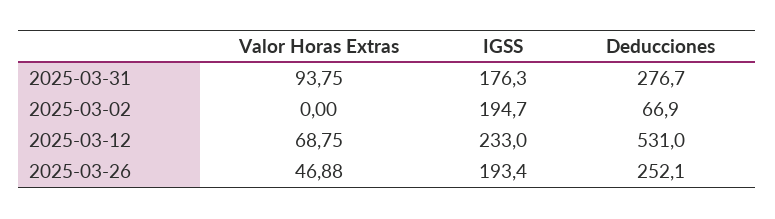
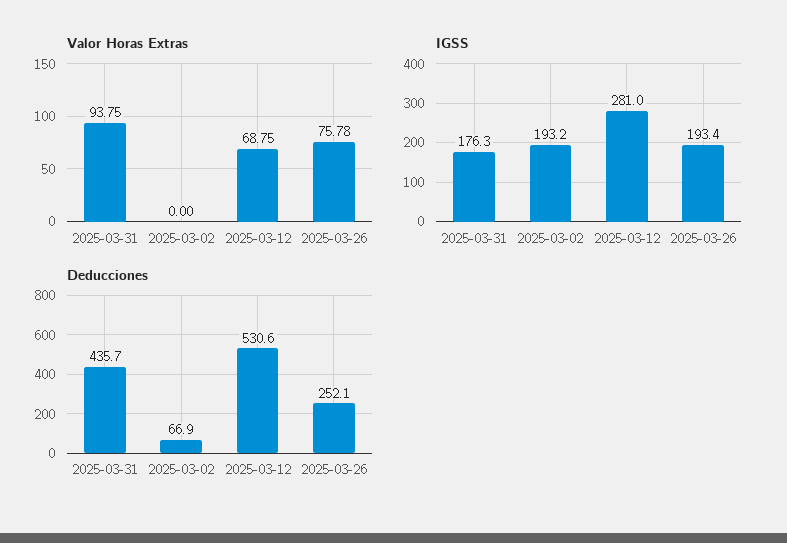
  {
    "Valor Horas Extras": {
      "2025-03-31": 93.75,
      "2025-03-02": 0,
      "2025-03-12": 68.75,
-     "2025-03-26": 46.88
+     "2025-03-26": 75.78
    },
    "IGSS": {
      "2025-03-31": 176.3,
-     "2025-03-02": 194.7,
+     "2025-03-02": 193.2,
-     "2025-03-12": 233,
+     "2025-03-12": 281,
      "2025-03-26": 193.4
    },
    "Deducciones": {
-     "2025-03-31": 276.7,
+     "2025-03-31": 435.7,
      "2025-03-02": 66.9,
-     "2025-03-12": 531,
+     "2025-03-12": 530.6,
      "2025-03-26": 252.1
    }
  }

